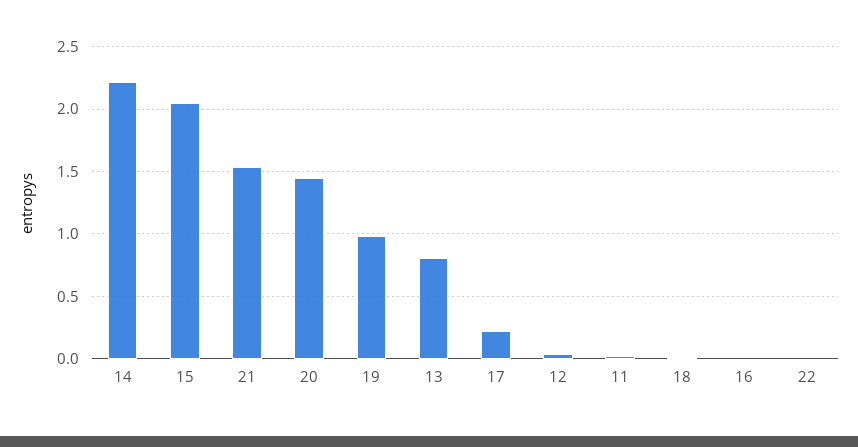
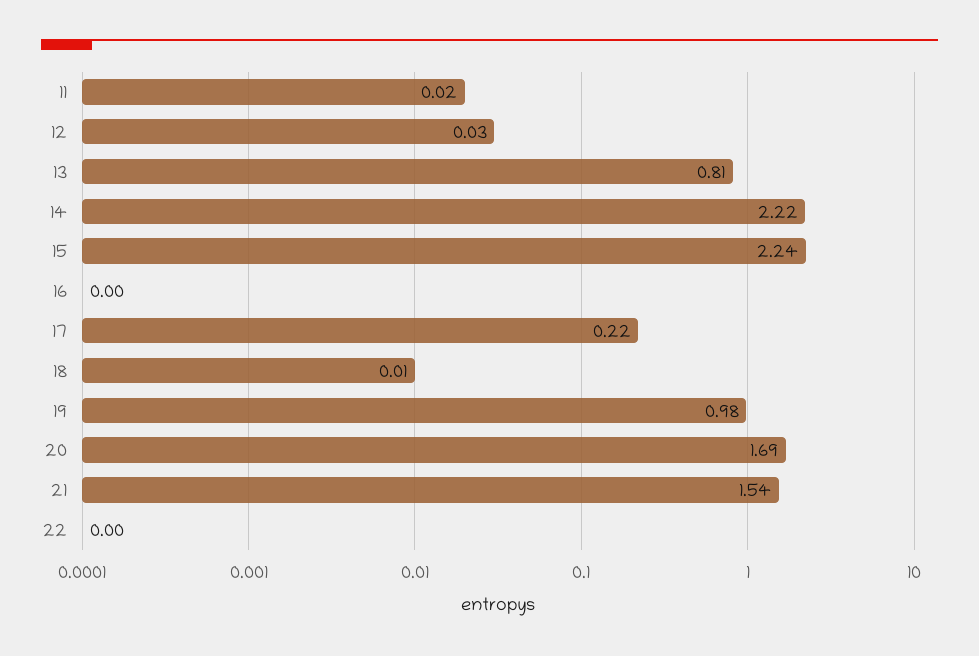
  {
    "14": 2.22,
-   "15": 2.05,
+   "15": 2.24,
    "21": 1.54,
-   "20": 1.45,
+   "20": 1.69,
    "19": 0.98,
    "13": 0.81,
    "17": 0.22,
    "12": 0.03,
    "11": 0.02,
    "18": 0.01,
    "16": 0,
    "22": 0
  }

